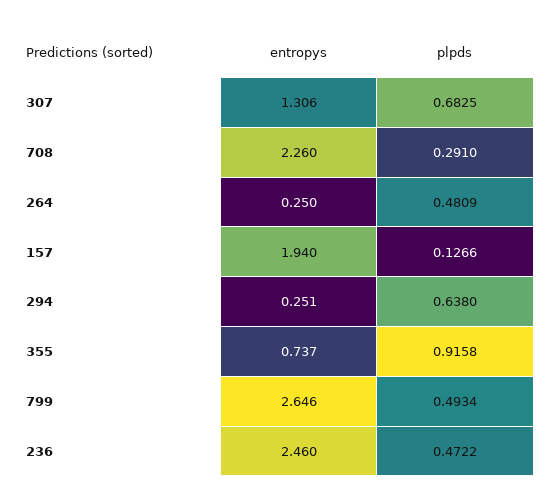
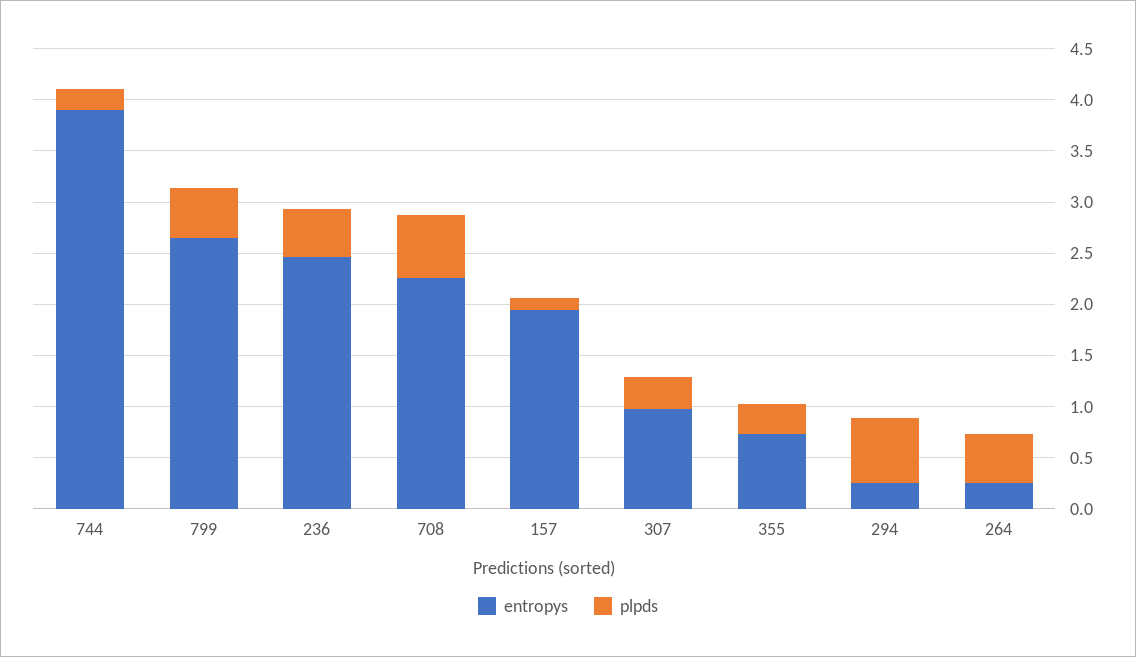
  {
    "entropys": {
-     "307": 1.306,
+     "307": 1,
      "708": 2.26,
      "264": 0.25,
      "157": 1.94,
      "294": 0.251,
      "355": 0.737,
      "799": 2.646,
-     "236": 2.46
+     "236": 2.46,
+     "744": 3.9
    },
    "plpds": {
-     "307": 0.6825,
+     "307": 0.3,
-     "708": 0.291,
+     "708": 0.6,
      "264": 0.4809,
      "157": 0.1266,
      "294": 0.638,
-     "355": 0.9158,
+     "355": 0.3,
      "799": 0.4934,
-     "236": 0.4722
+     "236": 0.4722,
+     "744": 0.2
    }
  }

